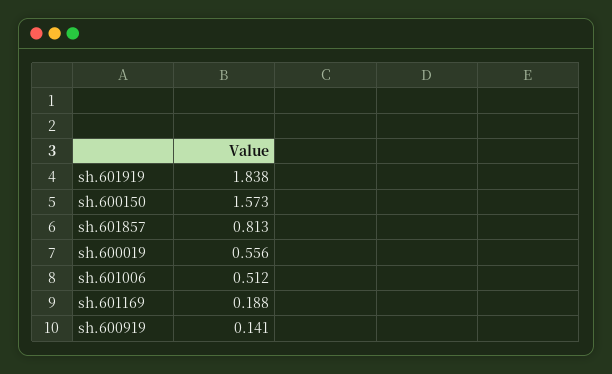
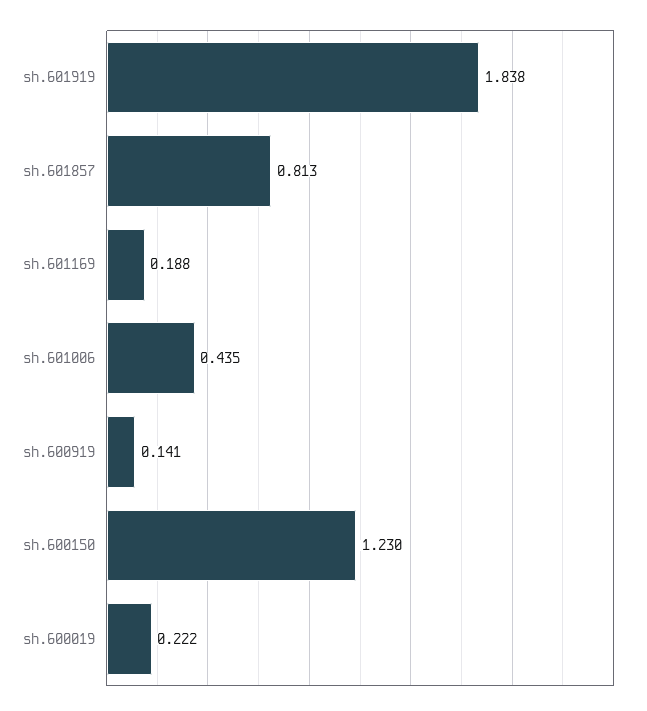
  {
    "sh.601919": 1.838,
-   "sh.600150": 1.573,
+   "sh.600150": 1.23,
    "sh.601857": 0.813,
-   "sh.600019": 0.556,
+   "sh.600019": 0.222,
-   "sh.601006": 0.512,
+   "sh.601006": 0.435,
    "sh.601169": 0.188,
    "sh.600919": 0.141
  }

